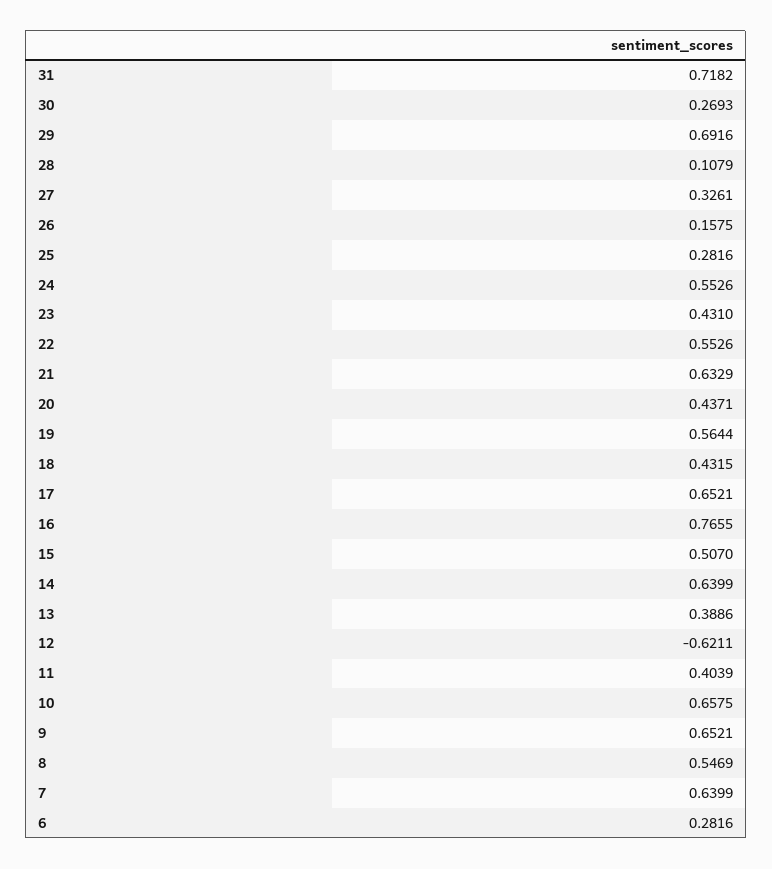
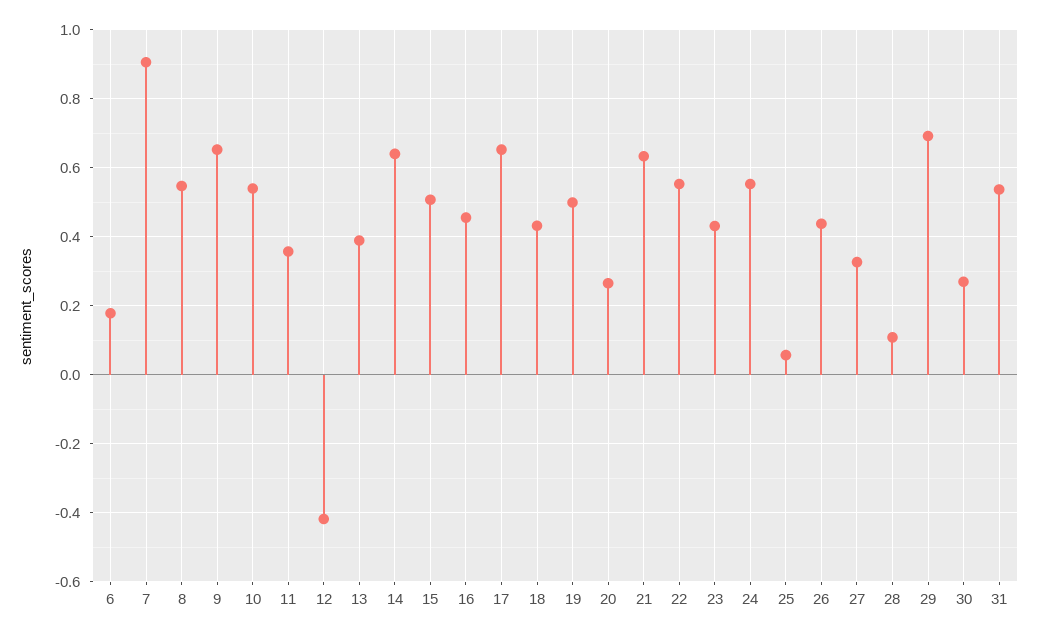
  {
-   "31": 0.7182,
+   "31": 0.54,
    "30": 0.2693,
    "29": 0.6916,
    "28": 0.1079,
    "27": 0.3261,
-   "26": 0.1575,
+   "26": 0.44,
-   "25": 0.2816,
+   "25": 0.06,
    "24": 0.5526,
    "23": 0.431,
    "22": 0.5526,
    "21": 0.6329,
-   "20": 0.4371,
+   "20": 0.26,
-   "19": 0.5644,
+   "19": 0.5,
    "18": 0.4315,
    "17": 0.6521,
-   "16": 0.7655,
+   "16": 0.46,
    "15": 0.507,
    "14": 0.6399,
    "13": 0.3886,
-   "12": -0.6211,
+   "12": -0.42,
-   "11": 0.4039,
+   "11": 0.36,
-   "10": 0.6575,
+   "10": 0.54,
    "9": 0.6521,
    "8": 0.5469,
-   "7": 0.6399,
+   "7": 0.9,
-   "6": 0.2816
+   "6": 0.18
  }

